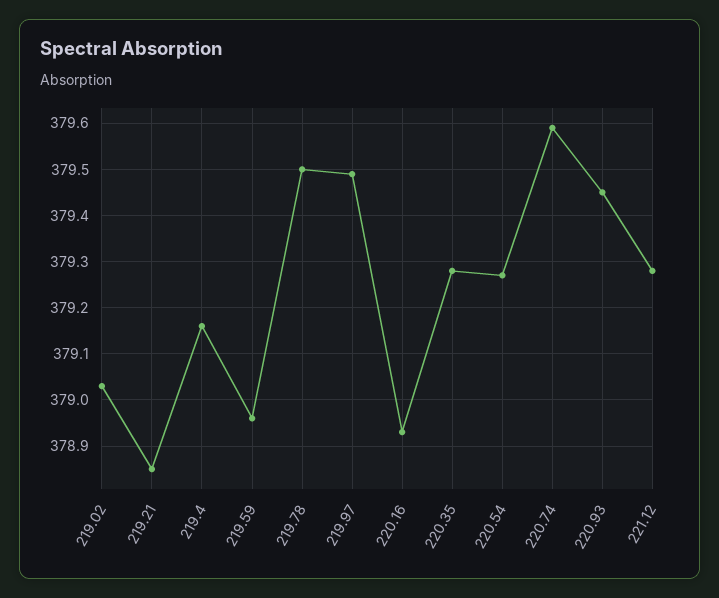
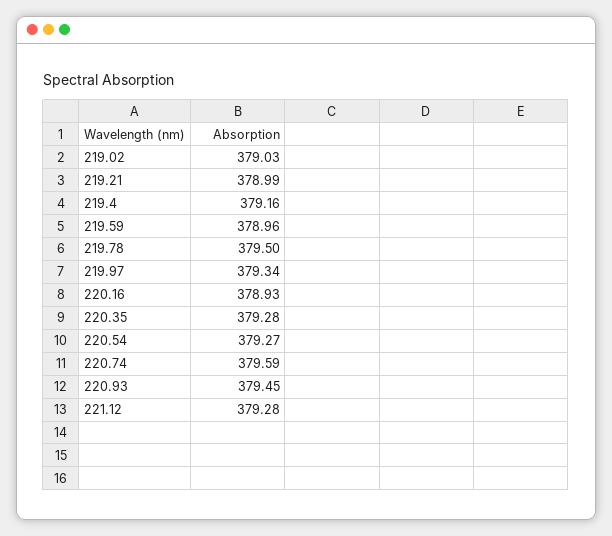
  {
    "219.02": 379.03,
-   "219.21": 378.85,
+   "219.21": 378.99,
    "219.4": 379.16,
    "219.59": 378.96,
    "219.78": 379.5,
-   "219.97": 379.5,
+   "219.97": 379.34,
    "220.16": 378.93,
    "220.35": 379.28,
    "220.54": 379.27,
    "220.74": 379.59,
    "220.93": 379.45,
    "221.12": 379.28
  }

